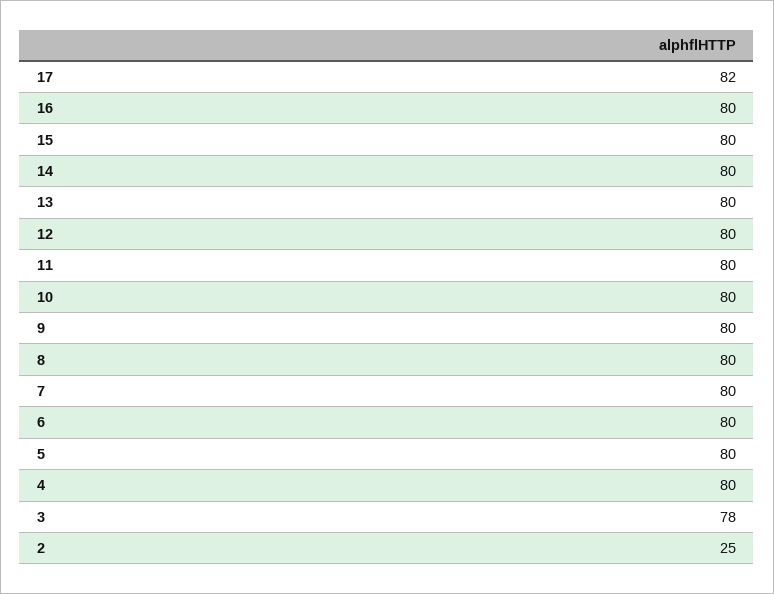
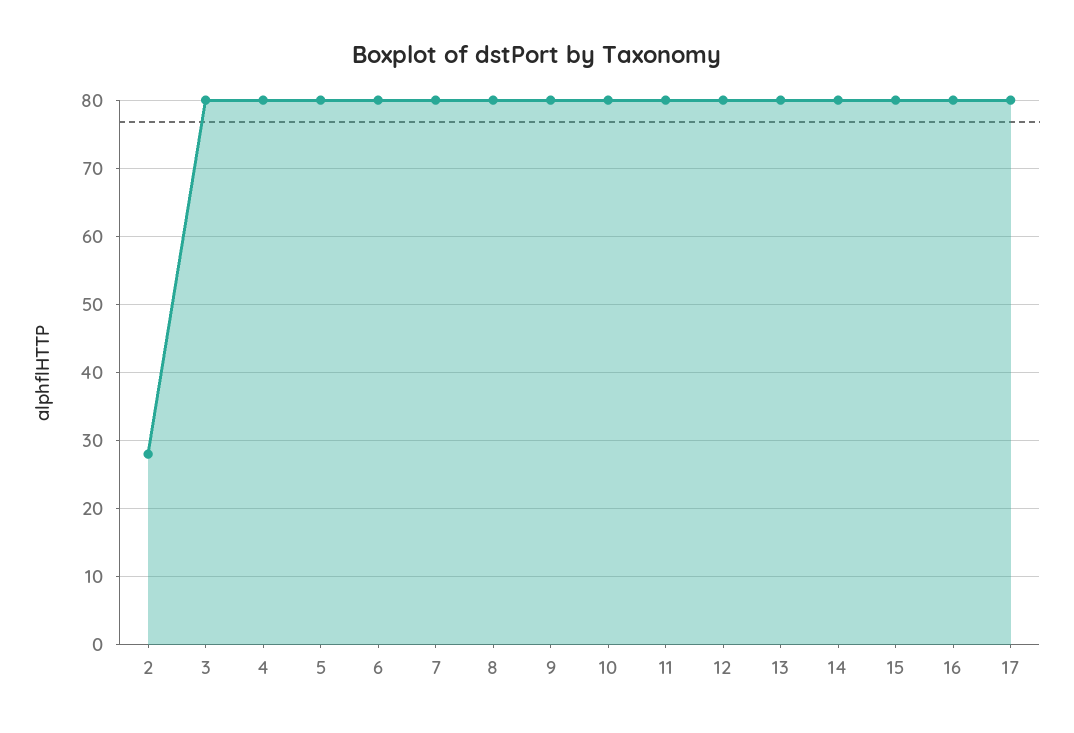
  {
-   "17": 82,
+   "17": 80,
    "16": 80,
    "15": 80,
    "14": 80,
    "13": 80,
    "12": 80,
    "11": 80,
    "10": 80,
    "9": 80,
    "8": 80,
    "7": 80,
    "6": 80,
    "5": 80,
    "4": 80,
-   "3": 78,
+   "3": 80,
-   "2": 25
+   "2": 28
  }

